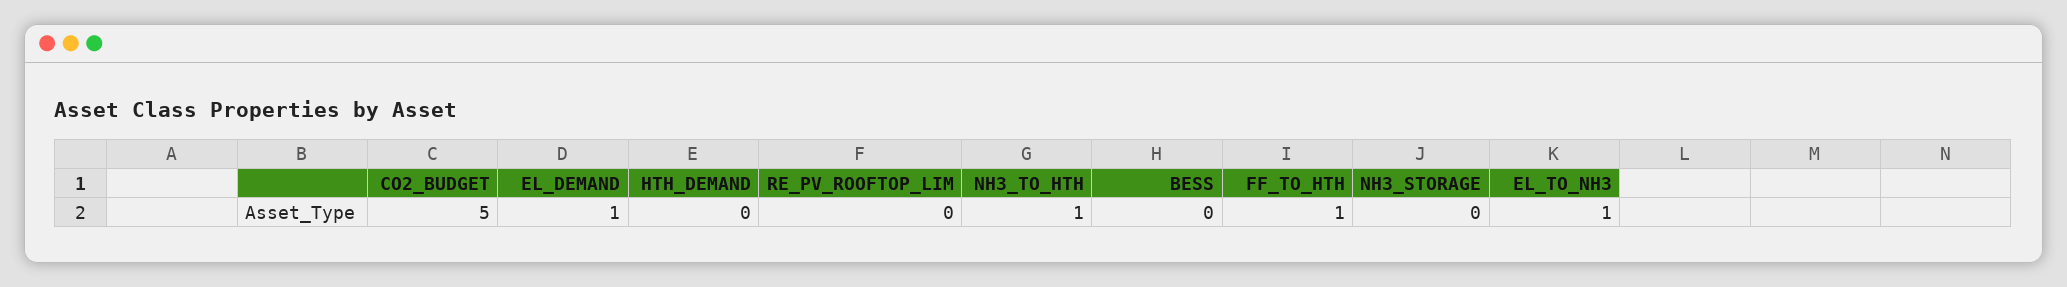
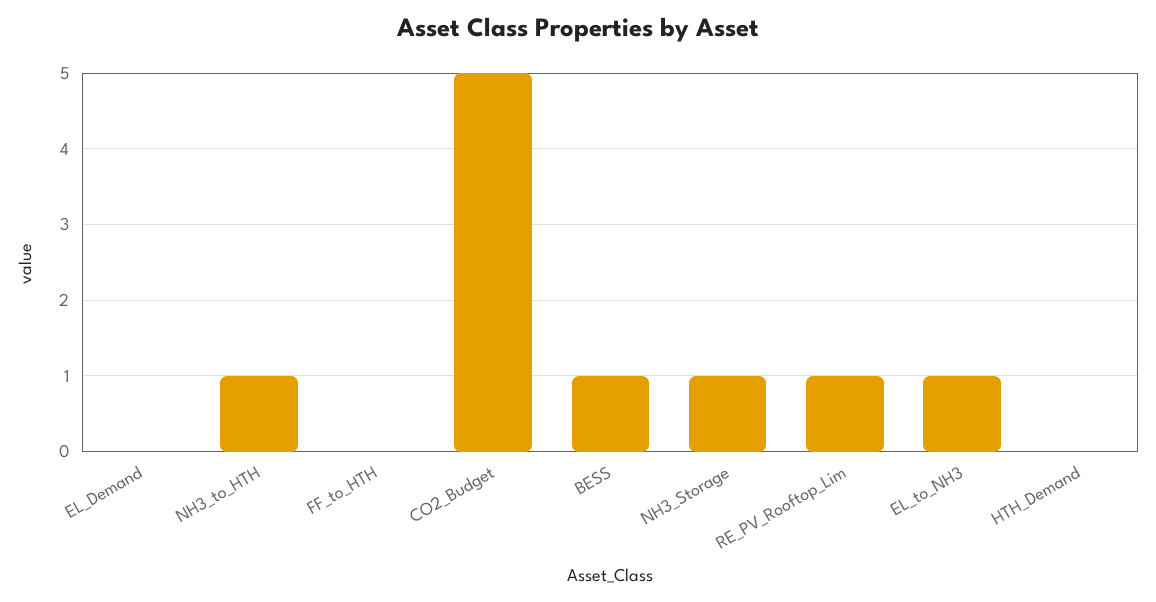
  {
    "CO2_BUDGET": 5,
-   "EL_DEMAND": 1,
+   "EL_DEMAND": 0,
    "HTH_DEMAND": 0,
-   "RE_PV_ROOFTOP_LIM": 0,
+   "RE_PV_ROOFTOP_LIM": 1,
    "NH3_TO_HTH": 1,
-   "BESS": 0,
+   "BESS": 1,
-   "FF_TO_HTH": 1,
+   "FF_TO_HTH": 0,
-   "NH3_STORAGE": 0,
+   "NH3_STORAGE": 1,
    "EL_TO_NH3": 1
  }

